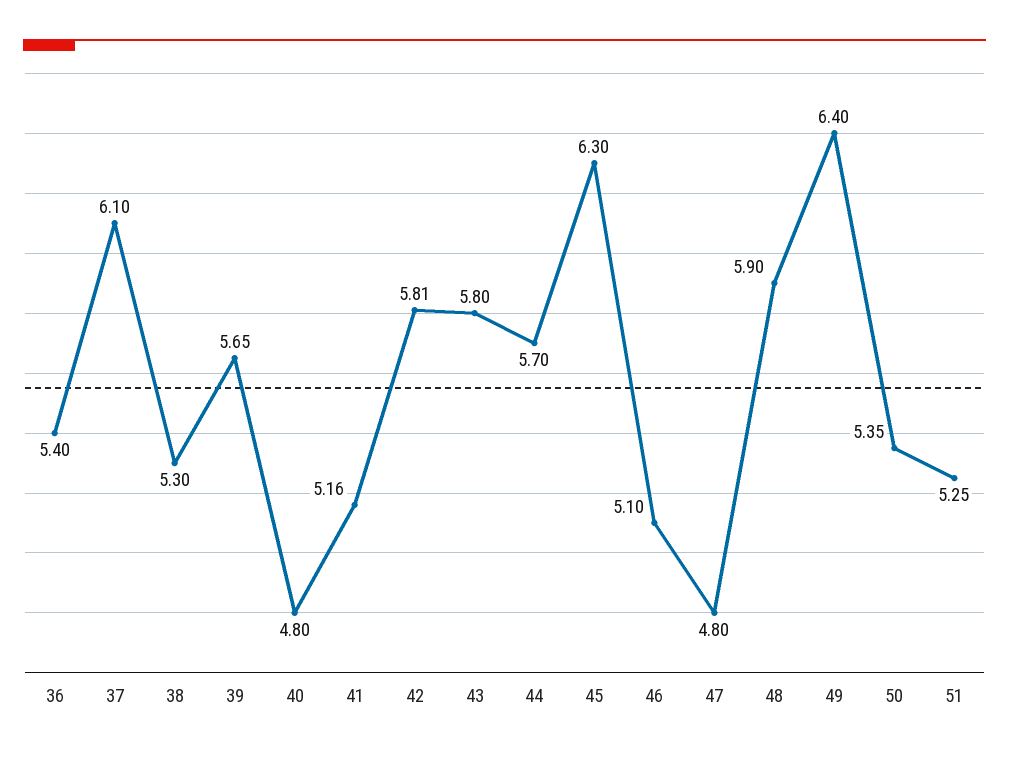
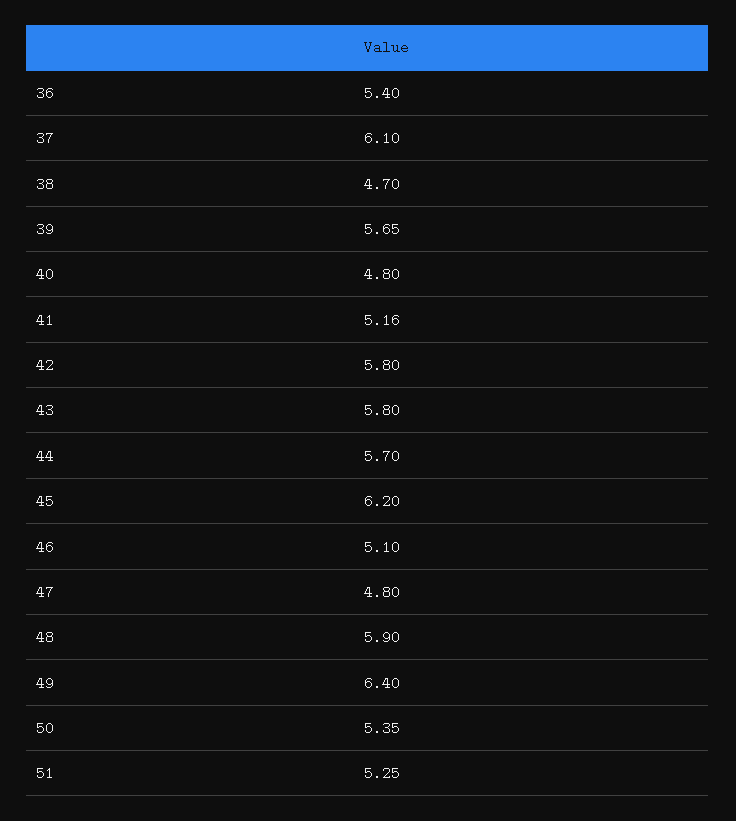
  {
    "36": 5.4,
    "37": 6.1,
-   "38": 5.3,
+   "38": 4.7,
    "39": 5.65,
    "40": 4.8,
    "41": 5.16,
-   "42": 5.81,
+   "42": 5.8,
    "43": 5.8,
    "44": 5.7,
-   "45": 6.3,
+   "45": 6.2,
    "46": 5.1,
    "47": 4.8,
    "48": 5.9,
    "49": 6.4,
    "50": 5.35,
    "51": 5.25
  }

